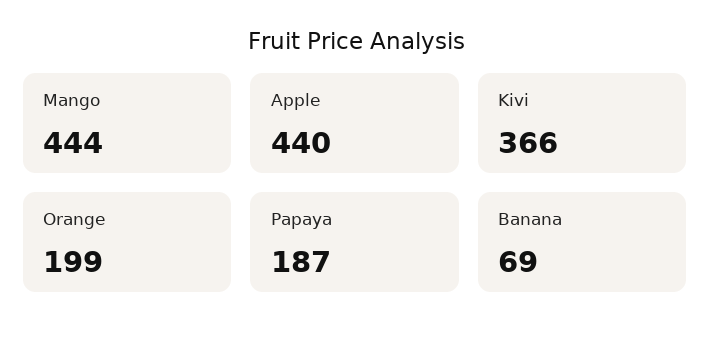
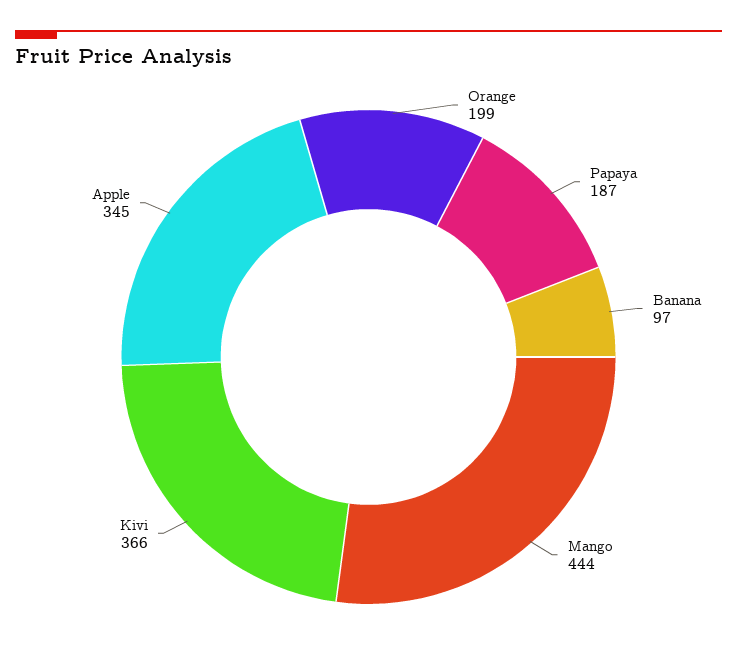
  {
    "Mango": 444,
-   "Apple": 440,
+   "Apple": 345,
    "Kivi": 366,
    "Orange": 199,
    "Papaya": 187,
-   "Banana": 69
+   "Banana": 97
  }

